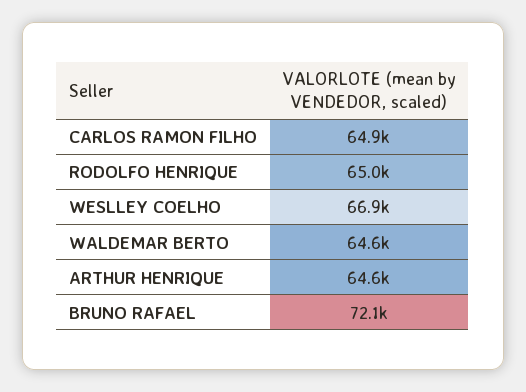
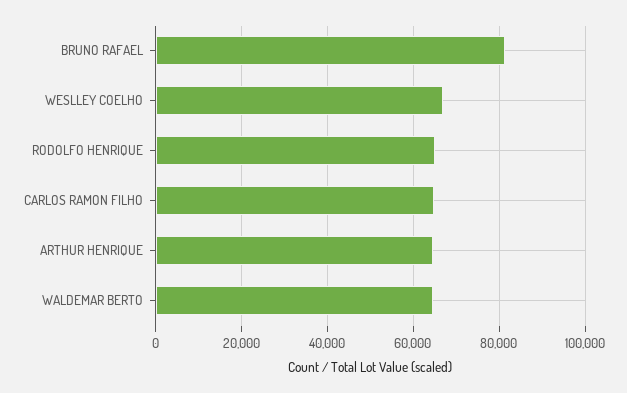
  {
    "CARLOS RAMON FILHO": 64900,
    "RODOLFO HENRIQUE": 65000,
    "WESLLEY COELHO": 66900,
    "WALDEMAR BERTO": 64600,
    "ARTHUR HENRIQUE": 64600,
-   "BRUNO RAFAEL": 72100
+   "BRUNO RAFAEL": 82000
  }

